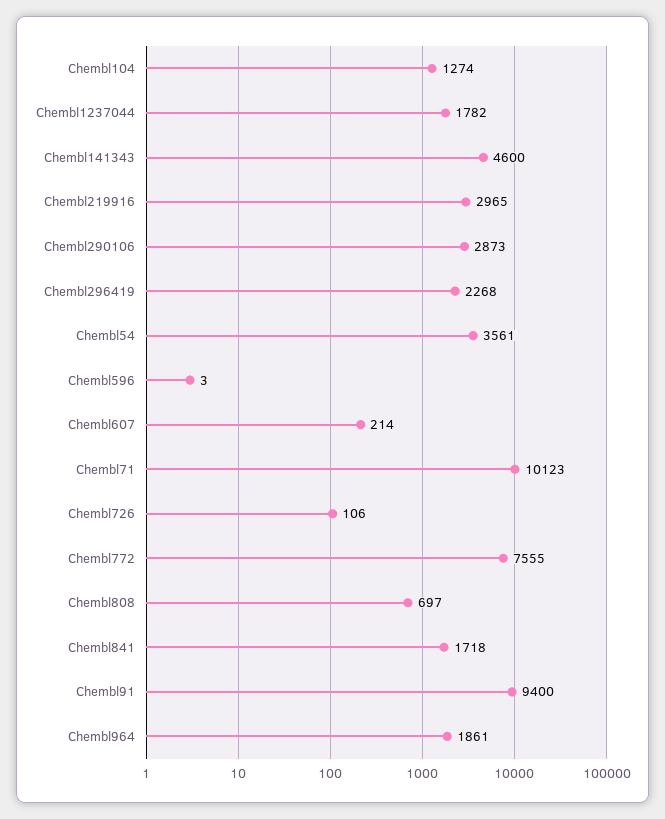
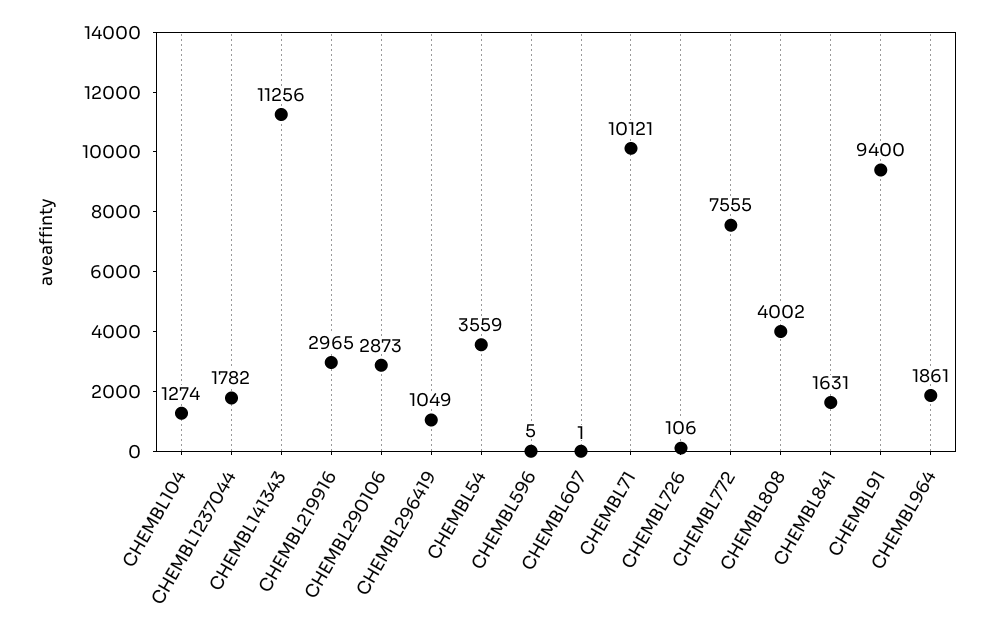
  {
    "Chembl104": 1274,
    "Chembl1237044": 1782,
-   "Chembl141343": 4600,
+   "Chembl141343": 11256,
    "Chembl219916": 2965,
    "Chembl290106": 2873,
-   "Chembl296419": 2268,
+   "Chembl296419": 1049,
-   "Chembl54": 3561,
+   "Chembl54": 3559,
-   "Chembl596": 3,
+   "Chembl596": 5,
-   "Chembl607": 214,
+   "Chembl607": 1,
-   "Chembl71": 10123,
+   "Chembl71": 10121,
    "Chembl726": 106,
    "Chembl772": 7555,
-   "Chembl808": 697,
+   "Chembl808": 4002,
-   "Chembl841": 1718,
+   "Chembl841": 1631,
    "Chembl91": 9400,
    "Chembl964": 1861
  }

